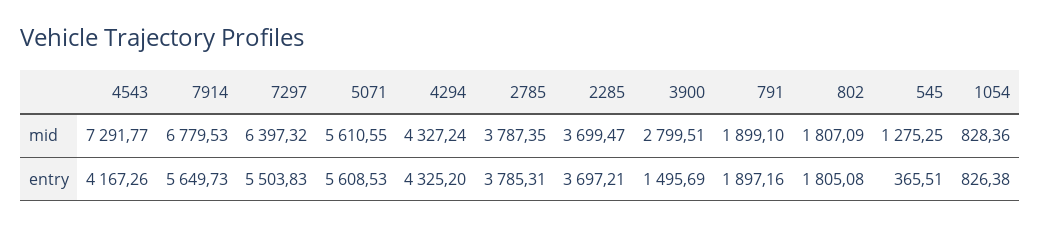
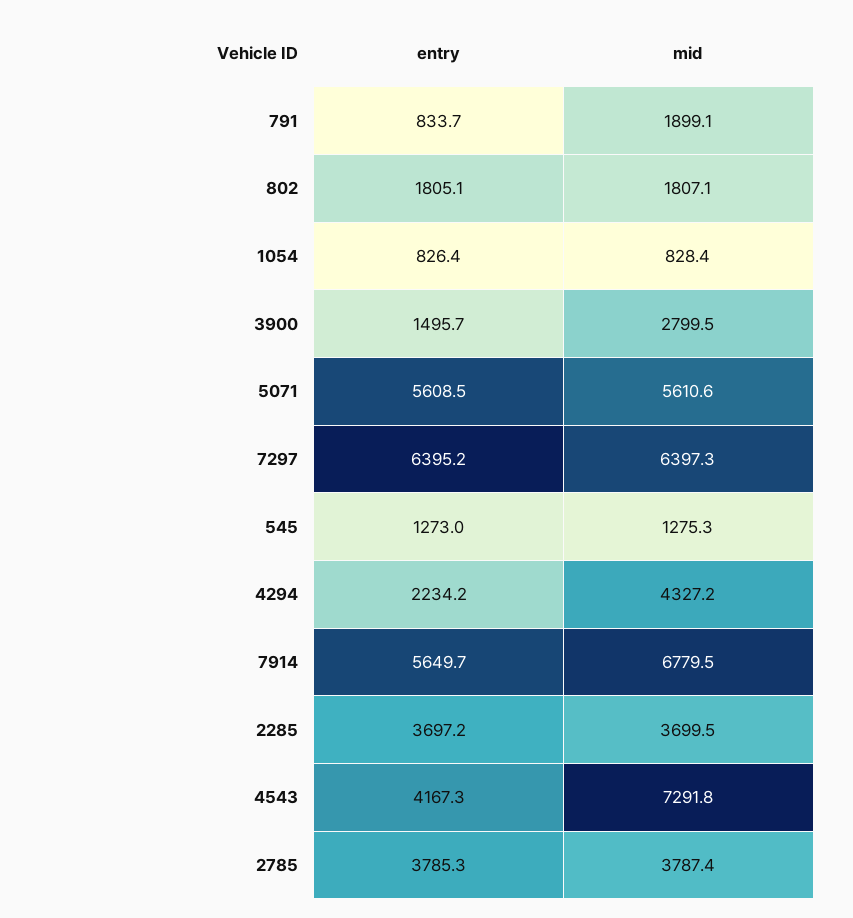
  {
    "4543": {
      "mid": 7291.77,
      "entry": 4167.26
    },
    "7914": {
      "mid": 6779.53,
      "entry": 5649.73
    },
    "7297": {
      "mid": 6397.32,
-     "entry": 5503.83
+     "entry": 6395.2
    },
    "5071": {
      "mid": 5610.55,
      "entry": 5608.53
    },
    "4294": {
      "mid": 4327.24,
-     "entry": 4325.2
+     "entry": 2234.2
    },
    "2785": {
      "mid": 3787.35,
      "entry": 3785.31
    },
    "2285": {
      "mid": 3699.47,
      "entry": 3697.21
    },
    "3900": {
      "mid": 2799.51,
      "entry": 1495.69
    },
    "791": {
      "mid": 1899.1,
-     "entry": 1897.16
+     "entry": 833.7
    },
    "802": {
      "mid": 1807.09,
      "entry": 1805.08
    },
    "545": {
      "mid": 1275.25,
-     "entry": 365.51
+     "entry": 1273
    },
    "1054": {
      "mid": 828.36,
      "entry": 826.38
    }
  }

